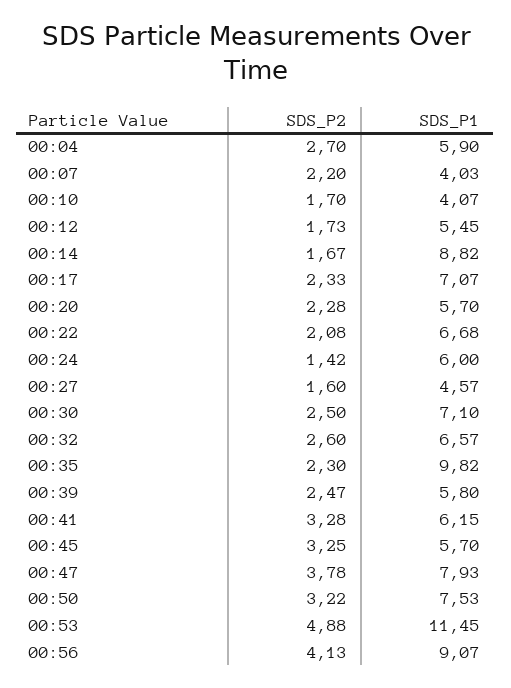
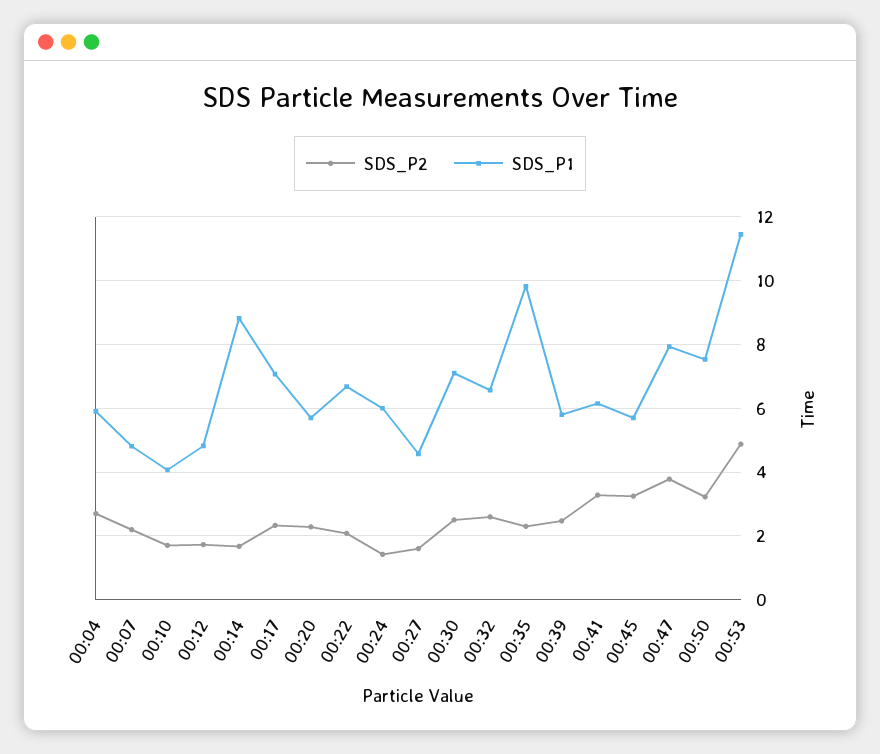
  {
    "SDS_P2": {
      "00:04": 2.7,
      "00:07": 2.2,
      "00:10": 1.7,
      "00:12": 1.73,
      "00:14": 1.67,
      "00:17": 2.33,
      "00:20": 2.28,
      "00:22": 2.08,
      "00:24": 1.42,
      "00:27": 1.6,
      "00:30": 2.5,
      "00:32": 2.6,
      "00:35": 2.3,
      "00:39": 2.47,
      "00:41": 3.28,
      "00:45": 3.25,
      "00:47": 3.78,
      "00:50": 3.22,
-     "00:53": 4.88,
+     "00:53": 4.88
-     "00:56": 4.13
    },
    "SDS_P1": {
      "00:04": 5.9,
-     "00:07": 4.03,
+     "00:07": 4.8,
      "00:10": 4.07,
-     "00:12": 5.45,
+     "00:12": 4.8,
      "00:14": 8.82,
      "00:17": 7.07,
      "00:20": 5.7,
      "00:22": 6.68,
      "00:24": 6,
      "00:27": 4.57,
      "00:30": 7.1,
      "00:32": 6.57,
      "00:35": 9.82,
      "00:39": 5.8,
      "00:41": 6.15,
      "00:45": 5.7,
      "00:47": 7.93,
      "00:50": 7.53,
-     "00:53": 11.45,
+     "00:53": 11.45
-     "00:56": 9.07
    }
  }

